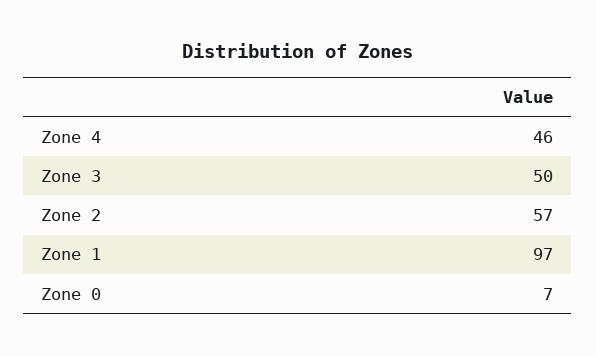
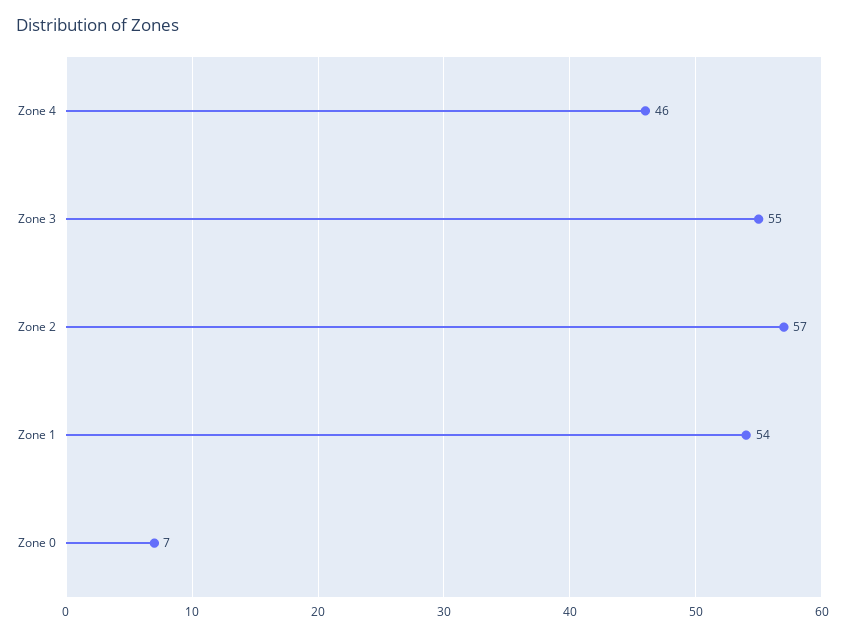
  {
    "Zone 4": 46,
-   "Zone 3": 50,
+   "Zone 3": 55,
    "Zone 2": 57,
-   "Zone 1": 97,
+   "Zone 1": 54,
    "Zone 0": 7
  }

